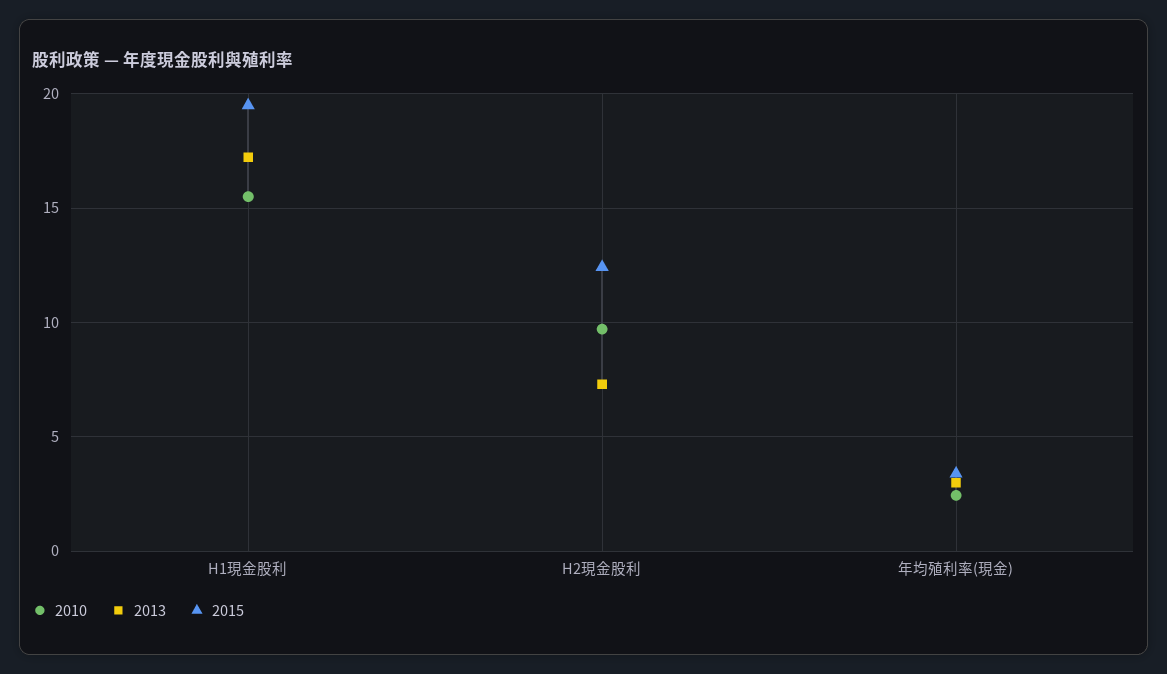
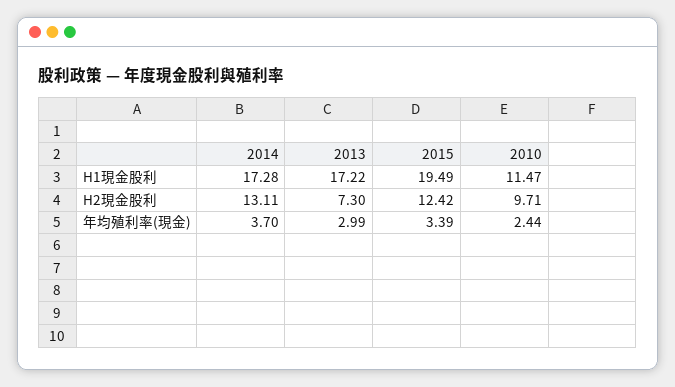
  {
    "2010": {
-     "H1現金股利": 15.5,
+     "H1現金股利": 11.47,
      "H2現金股利": 9.71,
      "年均殖利率(現金)": 2.44
    },
    "2013": {
      "H1現金股利": 17.22,
      "H2現金股利": 7.3,
      "年均殖利率(現金)": 2.99
    },
    "2015": {
      "H1現金股利": 19.49,
      "H2現金股利": 12.42,
      "年均殖利率(現金)": 3.39
-   }
+   },
+   "2014": {
+     "H1現金股利": 17.28,
+     "H2現金股利": 13.11,
+     "年均殖利率(現金)": 3.7
+   }
  }

